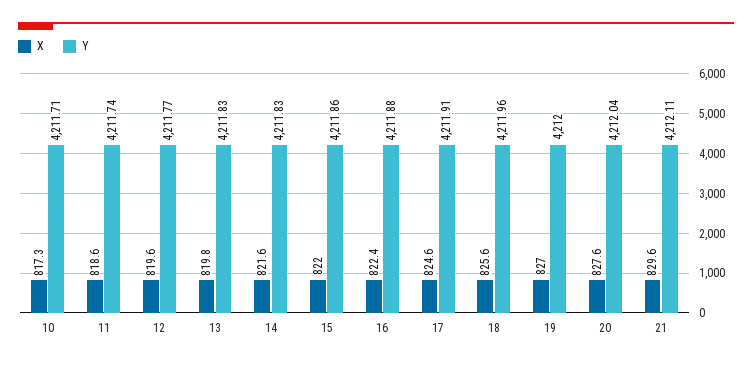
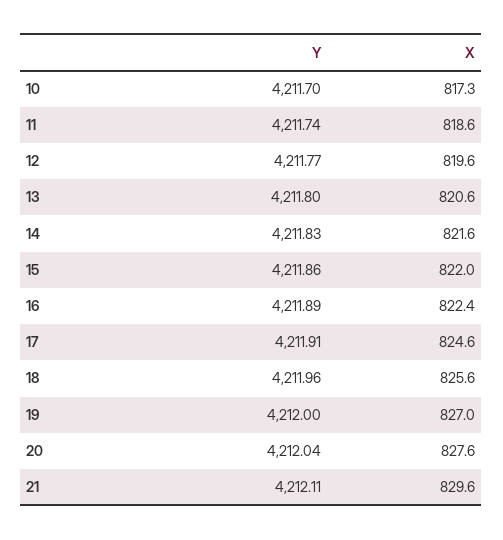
  {
    "X": {
      "10": 817.3,
      "11": 818.6,
      "12": 819.6,
-     "13": 819.8,
+     "13": 820.6,
      "14": 821.6,
      "15": 822,
      "16": 822.4,
      "17": 824.6,
      "18": 825.6,
      "19": 827,
      "20": 827.6,
      "21": 829.6
    },
    "Y": {
-     "10": 4211.71,
+     "10": 4211.7,
      "11": 4211.74,
      "12": 4211.77,
-     "13": 4211.83,
+     "13": 4211.8,
      "14": 4211.83,
      "15": 4211.86,
-     "16": 4211.88,
+     "16": 4211.89,
      "17": 4211.91,
      "18": 4211.96,
      "19": 4212,
      "20": 4212.04,
      "21": 4212.11
    }
  }

